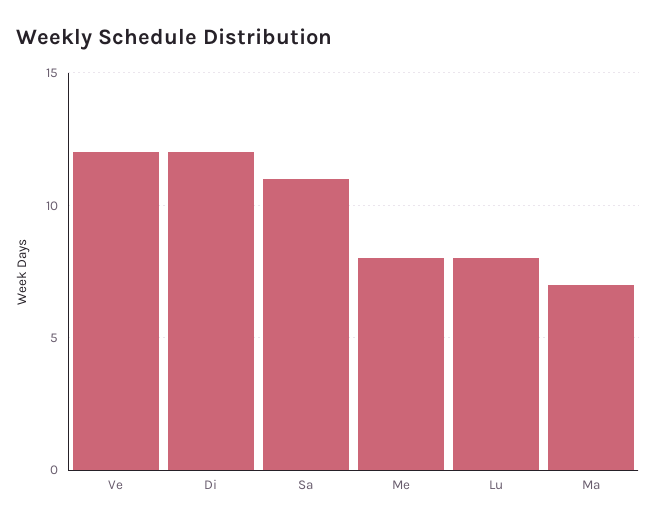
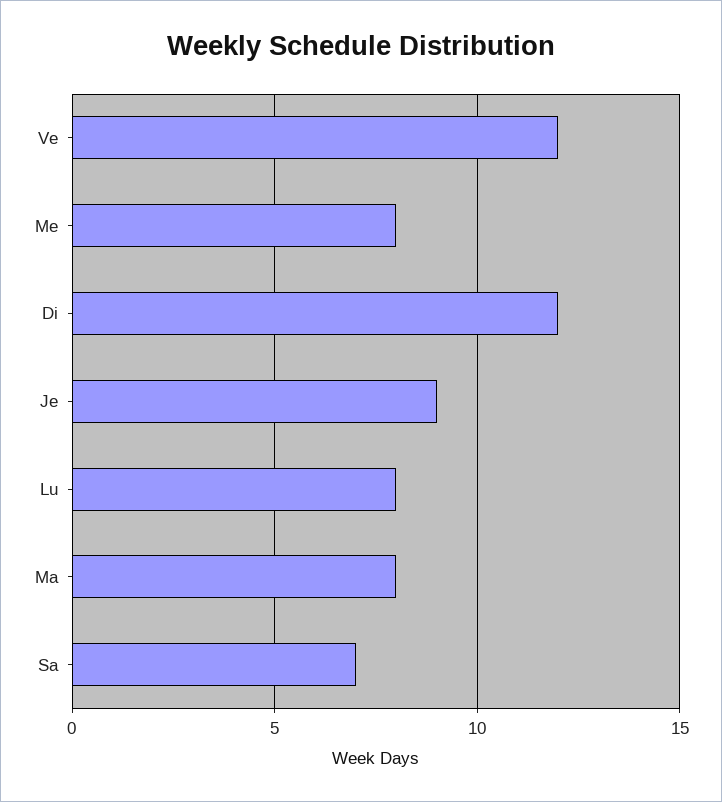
  {
    "Ve": 12,
    "Di": 12,
-   "Sa": 11,
+   "Sa": 7,
    "Me": 8,
    "Lu": 8,
-   "Ma": 7
+   "Ma": 8,
+   "Je": 9
  }

